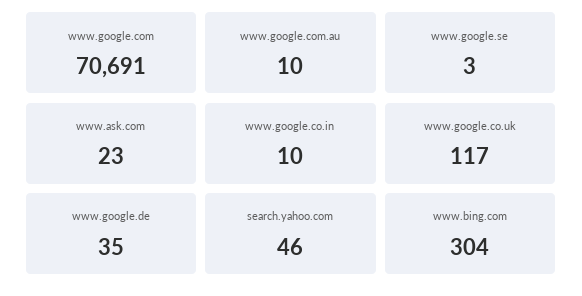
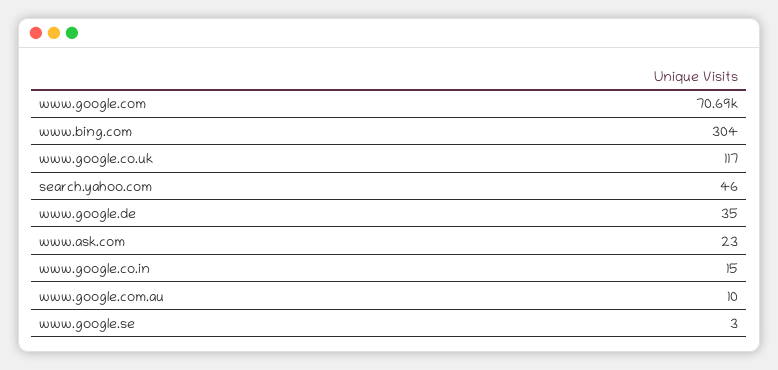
  {
    "www.google.com": 70691,
    "www.google.com.au": 10,
    "www.google.se": 3,
    "www.ask.com": 23,
-   "www.google.co.in": 10,
+   "www.google.co.in": 15,
    "www.google.co.uk": 117,
    "www.google.de": 35,
    "search.yahoo.com": 46,
    "www.bing.com": 304
  }

